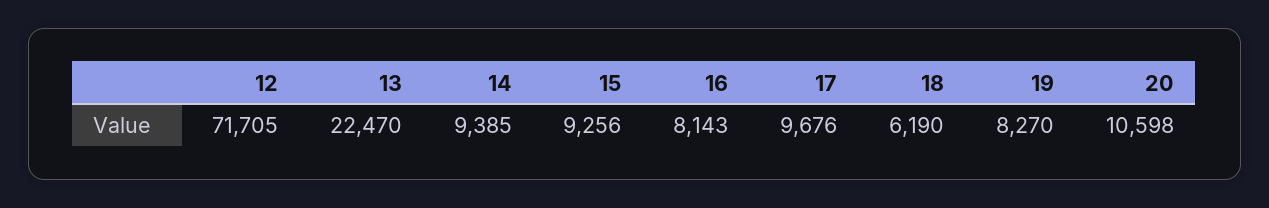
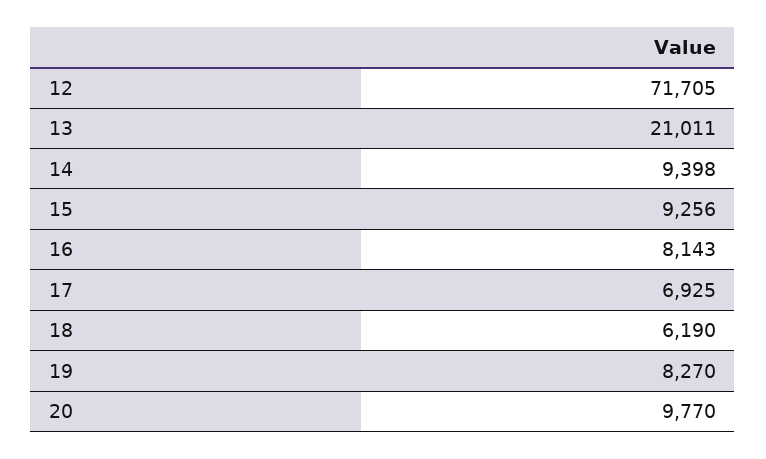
  {
    "12": 71705,
-   "13": 22470,
+   "13": 21011,
-   "14": 9385,
+   "14": 9398,
    "15": 9256,
    "16": 8143,
-   "17": 9676,
+   "17": 6925,
    "18": 6190,
    "19": 8270,
-   "20": 10598
+   "20": 9770
  }

